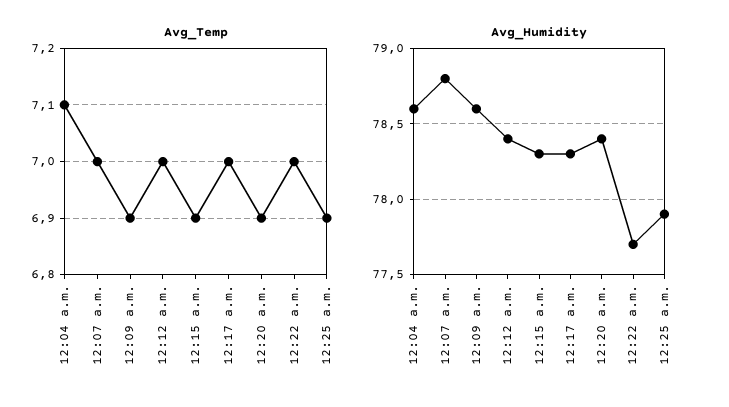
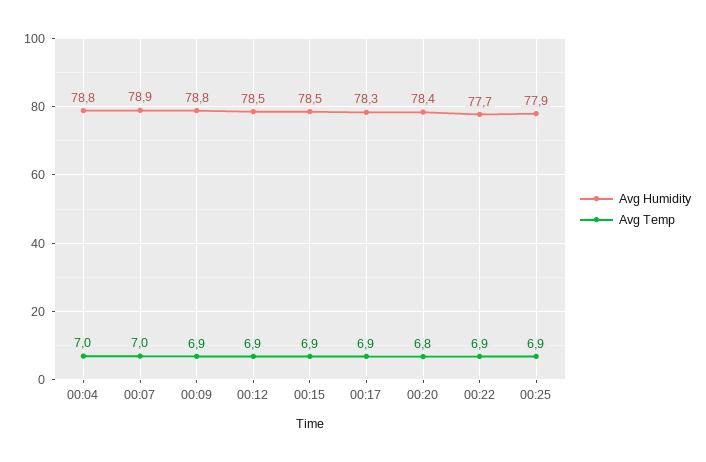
  {
    "Avg_Temp": {
-     "12:04 a.m.": 7.1,
+     "12:04 a.m.": 7,
      "12:07 a.m.": 7,
      "12:09 a.m.": 6.9,
-     "12:12 a.m.": 7,
+     "12:12 a.m.": 6.9,
      "12:15 a.m.": 6.9,
-     "12:17 a.m.": 7,
+     "12:17 a.m.": 6.9,
-     "12:20 a.m.": 6.9,
+     "12:20 a.m.": 6.8,
-     "12:22 a.m.": 7,
+     "12:22 a.m.": 6.9,
      "12:25 a.m.": 6.9
    },
    "Avg_Humidity": {
-     "12:04 a.m.": 78.6,
+     "12:04 a.m.": 78.8,
-     "12:07 a.m.": 78.8,
+     "12:07 a.m.": 78.9,
-     "12:09 a.m.": 78.6,
+     "12:09 a.m.": 78.8,
-     "12:12 a.m.": 78.4,
+     "12:12 a.m.": 78.5,
-     "12:15 a.m.": 78.3,
+     "12:15 a.m.": 78.5,
      "12:17 a.m.": 78.3,
      "12:20 a.m.": 78.4,
      "12:22 a.m.": 77.7,
      "12:25 a.m.": 77.9
    }
  }

